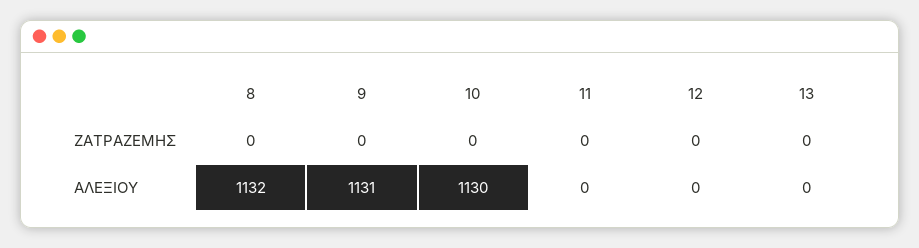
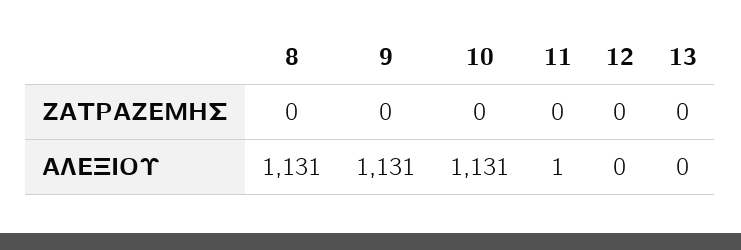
  {
    "8": {
      "ΖΑΤΡΑΖΕΜΗΣ": 0,
-     "ΑΛΕΞΙΟΥ": 1132
+     "ΑΛΕΞΙΟΥ": 1131
    },
    "9": {
      "ΖΑΤΡΑΖΕΜΗΣ": 0,
      "ΑΛΕΞΙΟΥ": 1131
    },
    "10": {
      "ΖΑΤΡΑΖΕΜΗΣ": 0,
-     "ΑΛΕΞΙΟΥ": 1130
+     "ΑΛΕΞΙΟΥ": 1131
    },
    "11": {
      "ΖΑΤΡΑΖΕΜΗΣ": 0,
-     "ΑΛΕΞΙΟΥ": 0
+     "ΑΛΕΞΙΟΥ": 1
    },
    "12": {
      "ΖΑΤΡΑΖΕΜΗΣ": 0,
      "ΑΛΕΞΙΟΥ": 0
    },
    "13": {
      "ΖΑΤΡΑΖΕΜΗΣ": 0,
      "ΑΛΕΞΙΟΥ": 0
    }
  }

